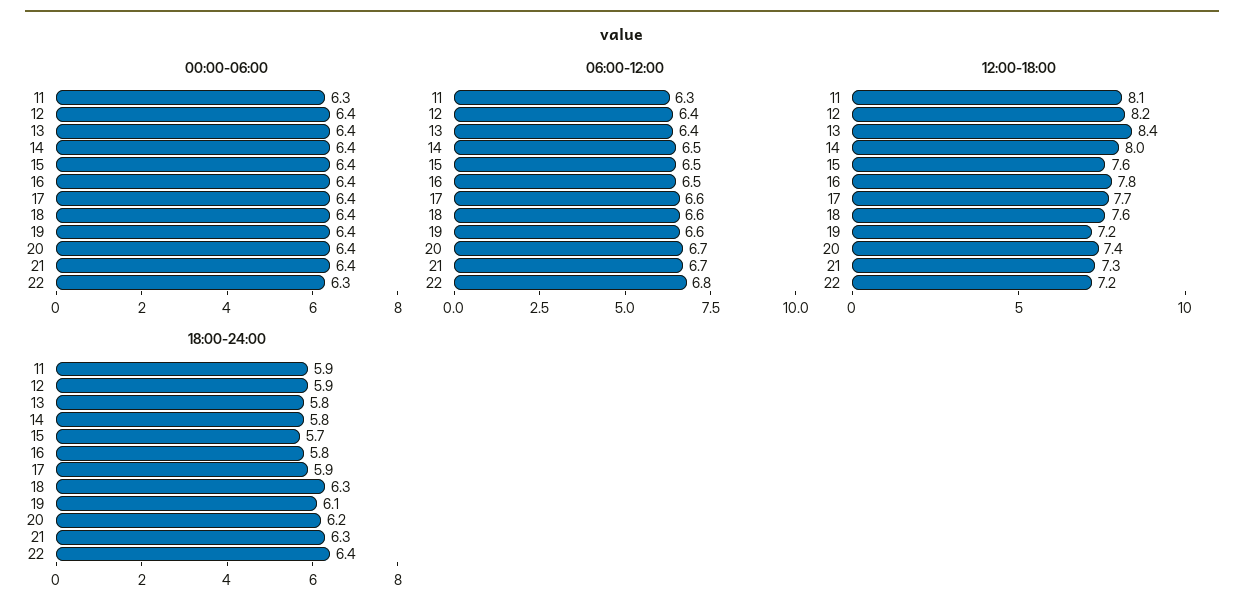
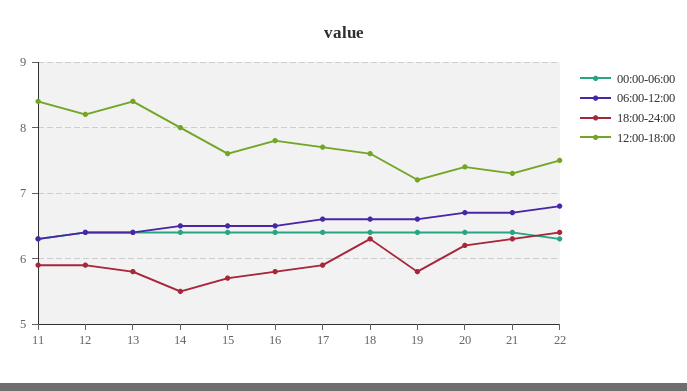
  {
    "00:00-06:00": {
      "11": 6.3,
      "12": 6.4,
      "13": 6.4,
      "14": 6.4,
      "15": 6.4,
      "16": 6.4,
      "17": 6.4,
      "18": 6.4,
      "19": 6.4,
      "20": 6.4,
      "21": 6.4,
      "22": 6.3
    },
    "06:00-12:00": {
      "11": 6.3,
      "12": 6.4,
      "13": 6.4,
      "14": 6.5,
      "15": 6.5,
      "16": 6.5,
      "17": 6.6,
      "18": 6.6,
      "19": 6.6,
      "20": 6.7,
      "21": 6.7,
      "22": 6.8
    },
    "12:00-18:00": {
-     "11": 8.1,
+     "11": 8.4,
      "12": 8.2,
      "13": 8.4,
      "14": 8,
      "15": 7.6,
      "16": 7.8,
      "17": 7.7,
      "18": 7.6,
      "19": 7.2,
      "20": 7.4,
      "21": 7.3,
-     "22": 7.2
+     "22": 7.5
    },
    "18:00-24:00": {
      "11": 5.9,
      "12": 5.9,
      "13": 5.8,
-     "14": 5.8,
+     "14": 5.5,
      "15": 5.7,
      "16": 5.8,
      "17": 5.9,
      "18": 6.3,
-     "19": 6.1,
+     "19": 5.8,
      "20": 6.2,
      "21": 6.3,
      "22": 6.4
    }
  }

